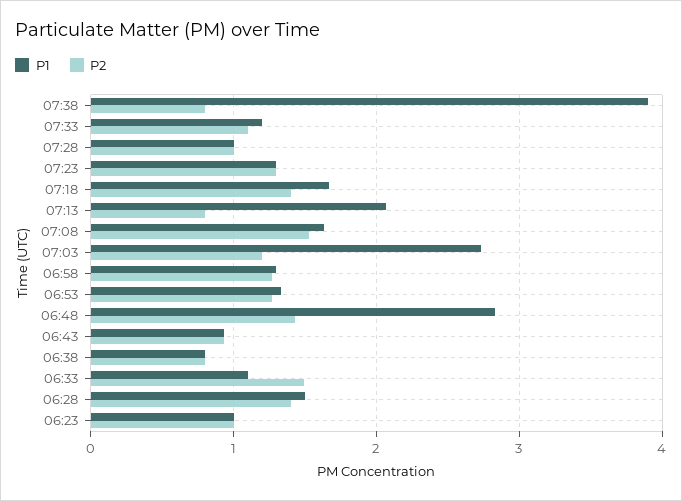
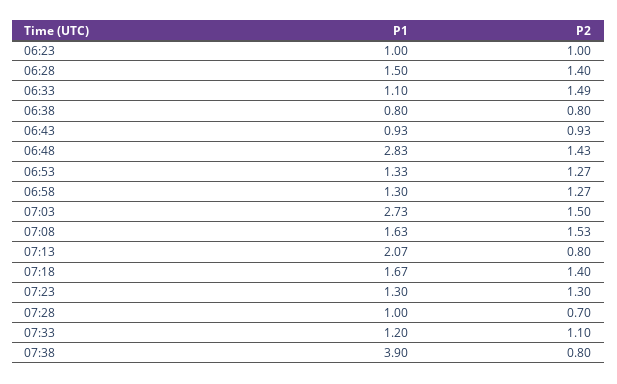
  {
    "P1": {
      "07:38": 3.9,
      "07:33": 1.2,
      "07:28": 1,
      "07:23": 1.3,
      "07:18": 1.67,
      "07:13": 2.07,
      "07:08": 1.63,
      "07:03": 2.73,
      "06:58": 1.3,
      "06:53": 1.33,
      "06:48": 2.83,
      "06:43": 0.93,
      "06:38": 0.8,
      "06:33": 1.1,
      "06:28": 1.5,
      "06:23": 1
    },
    "P2": {
      "07:38": 0.8,
      "07:33": 1.1,
-     "07:28": 1,
+     "07:28": 0.7,
      "07:23": 1.3,
      "07:18": 1.4,
      "07:13": 0.8,
      "07:08": 1.53,
-     "07:03": 1.2,
+     "07:03": 1.5,
      "06:58": 1.27,
      "06:53": 1.27,
      "06:48": 1.43,
      "06:43": 0.93,
      "06:38": 0.8,
      "06:33": 1.49,
      "06:28": 1.4,
      "06:23": 1
    }
  }

